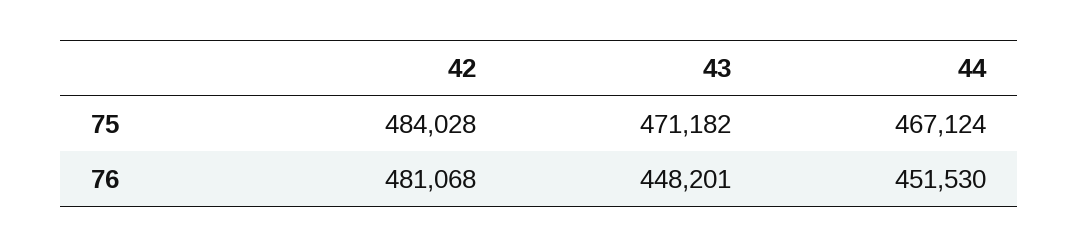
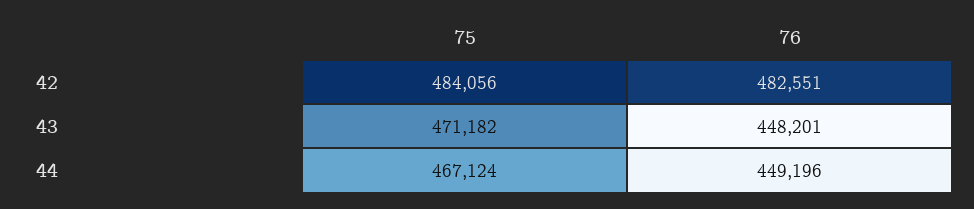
  {
    "42": {
-     "75": 484028,
+     "75": 484056,
-     "76": 481068
+     "76": 482551
    },
    "43": {
      "75": 471182,
      "76": 448201
    },
    "44": {
      "75": 467124,
-     "76": 451530
+     "76": 449196
    }
  }

